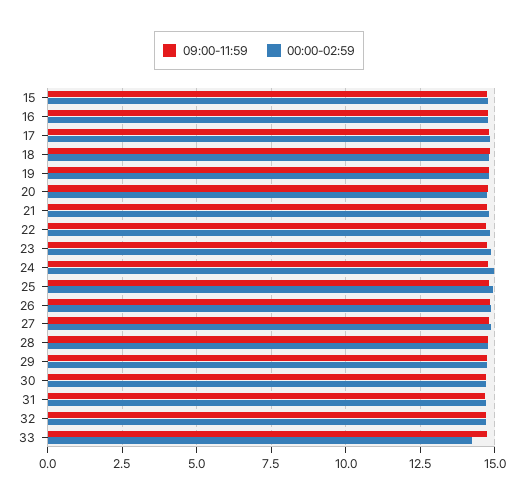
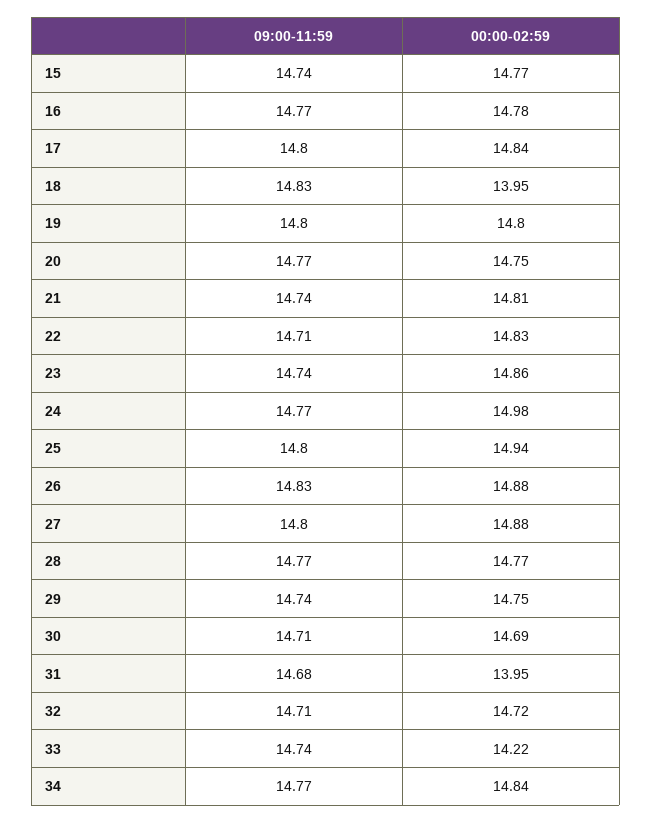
  {
    "09:00-11:59": {
      "15": 14.74,
      "16": 14.77,
      "17": 14.8,
      "18": 14.83,
      "19": 14.8,
      "20": 14.77,
      "21": 14.74,
      "22": 14.71,
      "23": 14.74,
      "24": 14.77,
      "25": 14.8,
      "26": 14.83,
      "27": 14.8,
      "28": 14.77,
      "29": 14.74,
      "30": 14.71,
      "31": 14.68,
      "32": 14.71,
-     "33": 14.74
+     "33": 14.74,
+     "34": 14.77
    },
    "00:00-02:59": {
      "15": 14.77,
      "16": 14.78,
      "17": 14.84,
-     "18": 14.75,
+     "18": 13.95,
      "19": 14.8,
      "20": 14.75,
      "21": 14.81,
      "22": 14.83,
      "23": 14.86,
      "24": 14.98,
      "25": 14.94,
      "26": 14.88,
      "27": 14.88,
      "28": 14.77,
      "29": 14.75,
      "30": 14.69,
-     "31": 14.75,
+     "31": 13.95,
      "32": 14.72,
-     "33": 14.22
+     "33": 14.22,
+     "34": 14.84
    }
  }

